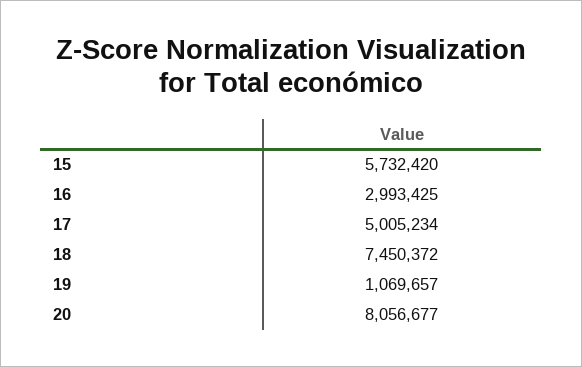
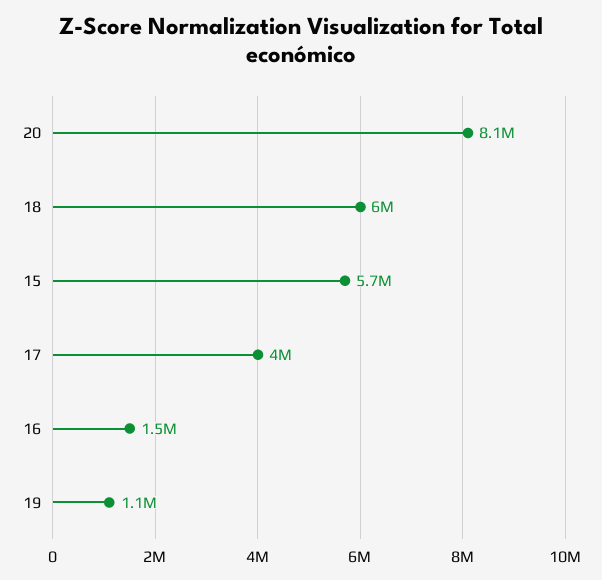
  {
    "15": 5732420,
-   "16": 2993425,
+   "16": 1500000,
-   "17": 5005234,
+   "17": 4000000,
-   "18": 7450372,
+   "18": 6000000,
    "19": 1069657,
    "20": 8056677
  }

